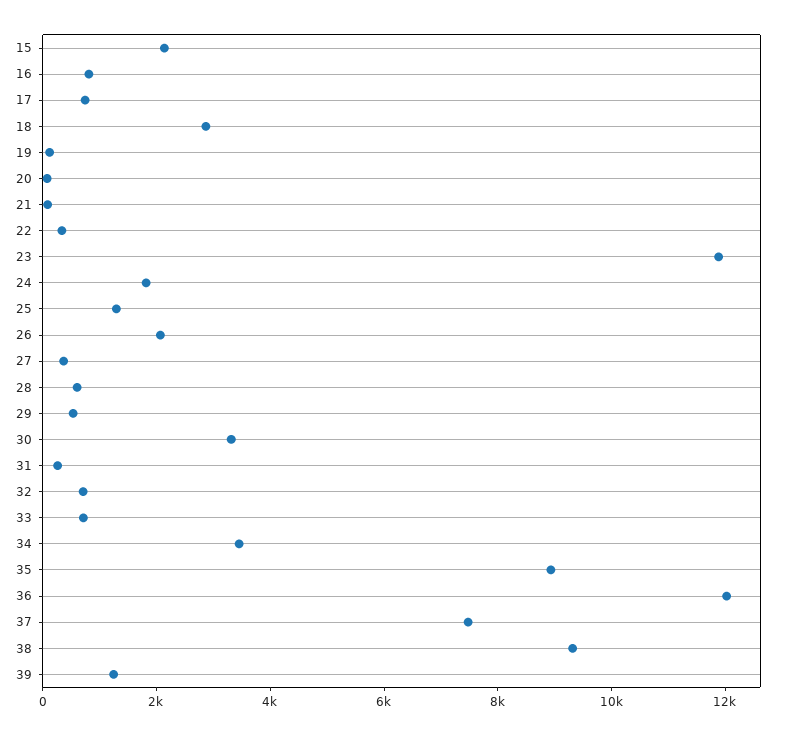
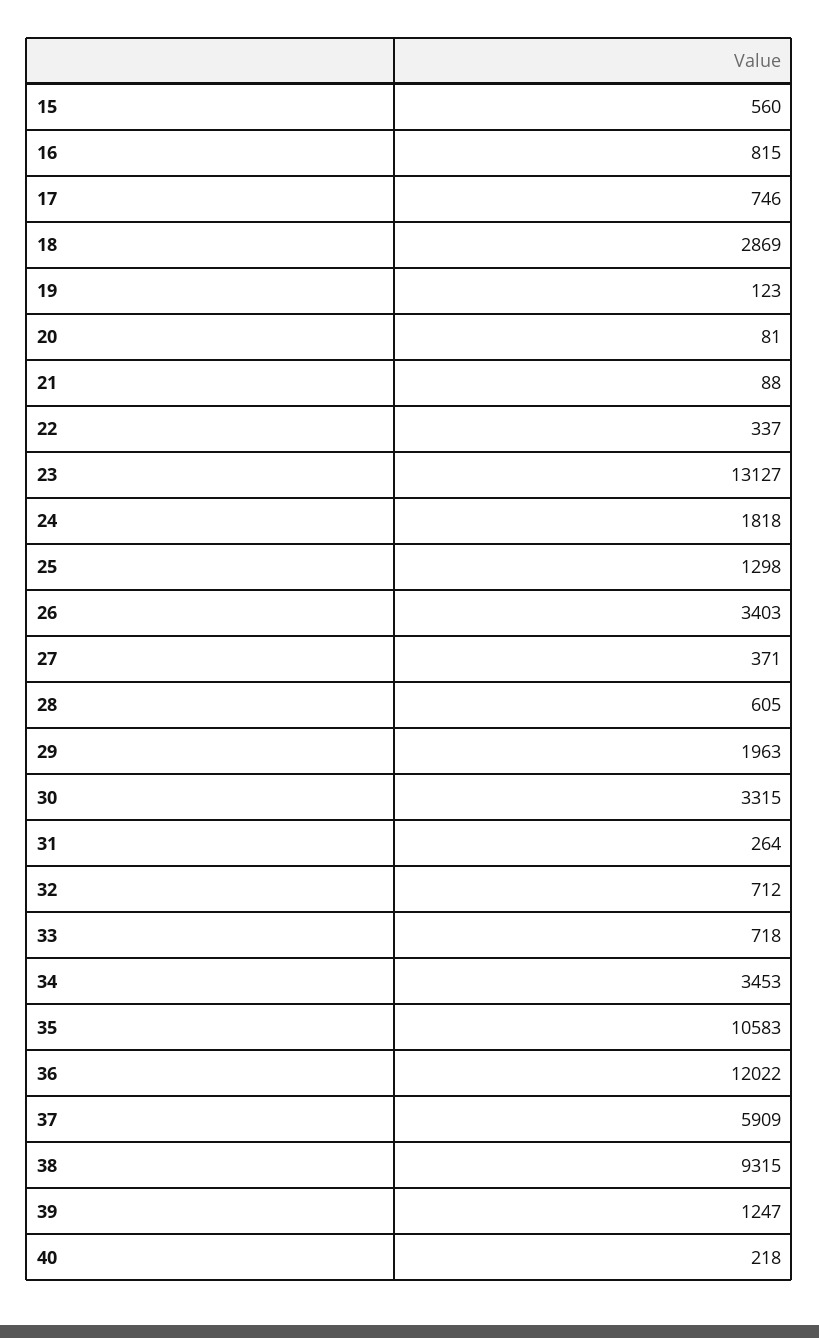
  {
-   "15": 2000,
+   "15": 560,
    "16": 815,
    "17": 746,
    "18": 2869,
    "19": 123,
    "20": 81,
    "21": 88,
    "22": 337,
-   "23": 12000,
+   "23": 13127,
    "24": 1818,
    "25": 1298,
-   "26": 2000,
+   "26": 3403,
    "27": 371,
    "28": 605,
-   "29": 500,
+   "29": 1963,
    "30": 3315,
    "31": 264,
    "32": 712,
    "33": 718,
    "34": 3453,
-   "35": 9000,
+   "35": 10583,
    "36": 12022,
-   "37": 7500,
+   "37": 5909,
    "38": 9315,
-   "39": 1247
+   "39": 1247,
+   "40": 218
  }

